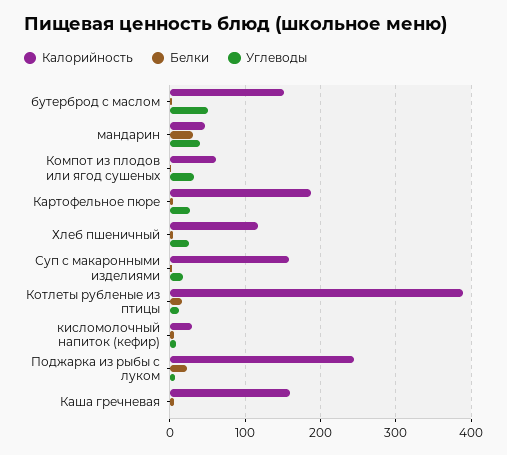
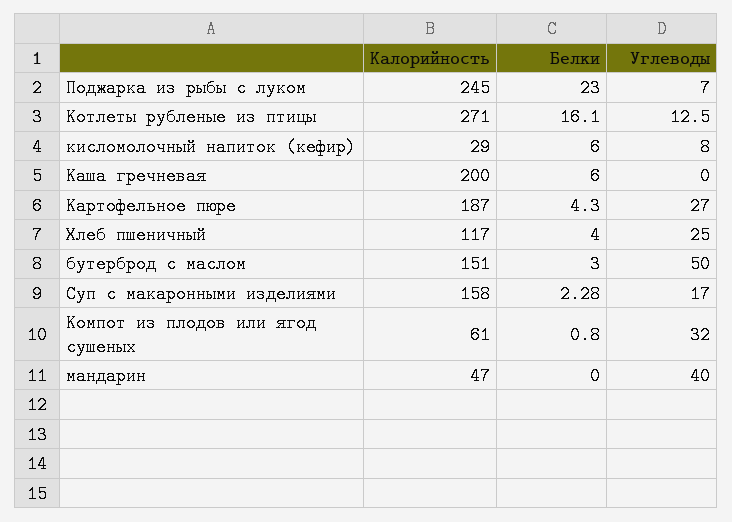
  {
    "Калорийность": {
      "бутерброд с маслом": 151,
      "мандарин": 47,
      "Компот из плодов или ягод сушеных": 61,
      "Картофельное пюре": 187,
      "Хлеб пшеничный": 117,
      "Суп с макаронными изделиями": 158,
-     "Котлеты рубленые из птицы": 390,
+     "Котлеты рубленые из птицы": 271,
      "кисломолочный напиток (кефир)": 29,
      "Поджарка из рыбы с луком": 245,
-     "Каша гречневая": 160
+     "Каша гречневая": 200
    },
    "Белки": {
      "бутерброд с маслом": 3,
-     "мандарин": 30,
+     "мандарин": 0,
      "Компот из плодов или ягод сушеных": 0.8,
      "Картофельное пюре": 4.3,
      "Хлеб пшеничный": 4,
      "Суп с макаронными изделиями": 2.28,
      "Котлеты рубленые из птицы": 16.1,
      "кисломолочный напиток (кефир)": 6,
      "Поджарка из рыбы с луком": 23,
      "Каша гречневая": 6
    },
    "Углеводы": {
      "бутерброд с маслом": 50,
      "мандарин": 40,
      "Компот из плодов или ягод сушеных": 32,
      "Картофельное пюре": 27,
      "Хлеб пшеничный": 25,
      "Суп с макаронными изделиями": 17,
      "Котлеты рубленые из птицы": 12.5,
      "кисломолочный напиток (кефир)": 8,
      "Поджарка из рыбы с луком": 7,
      "Каша гречневая": 0
    }
  }

